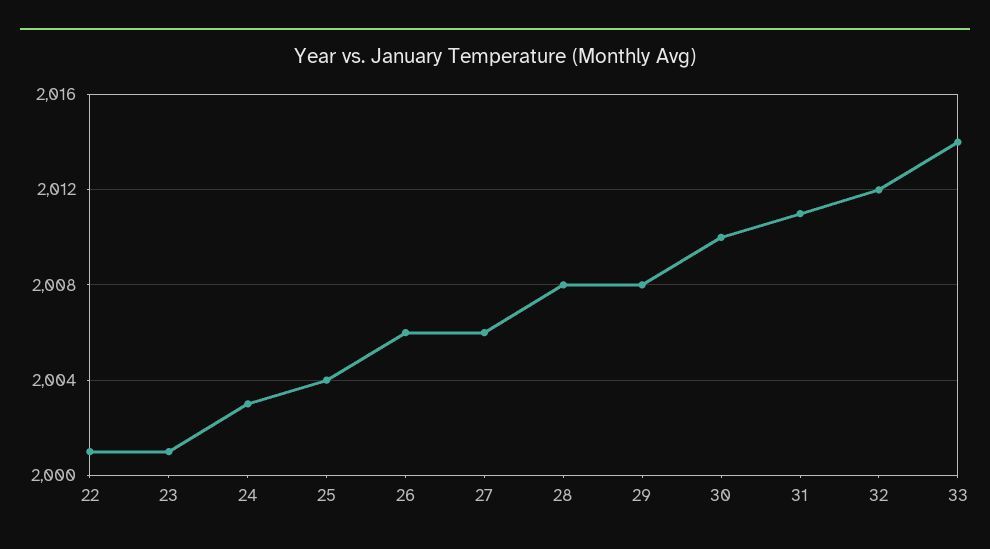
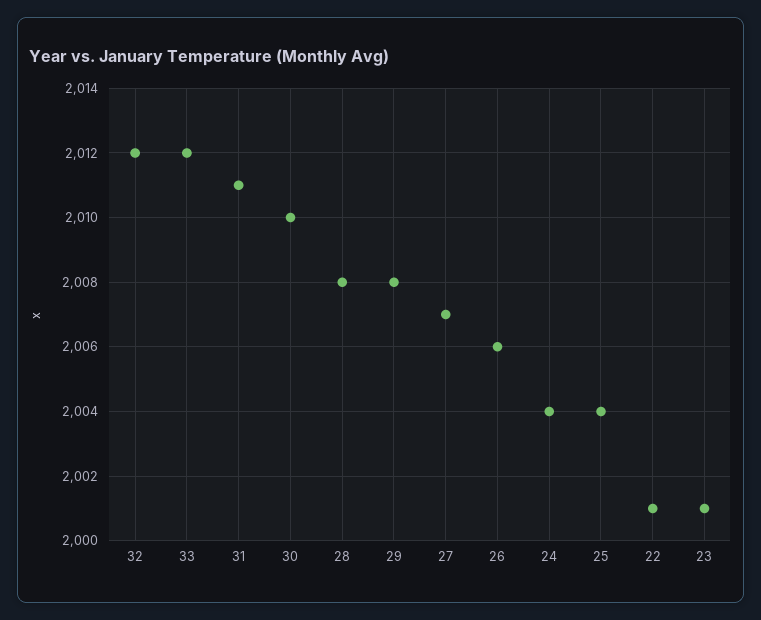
  {
    "22": 2001,
    "23": 2001,
-   "24": 2003,
+   "24": 2004,
    "25": 2004,
    "26": 2006,
-   "27": 2006,
+   "27": 2007,
    "28": 2008,
    "29": 2008,
    "30": 2010,
    "31": 2011,
    "32": 2012,
-   "33": 2014
+   "33": 2012
  }

